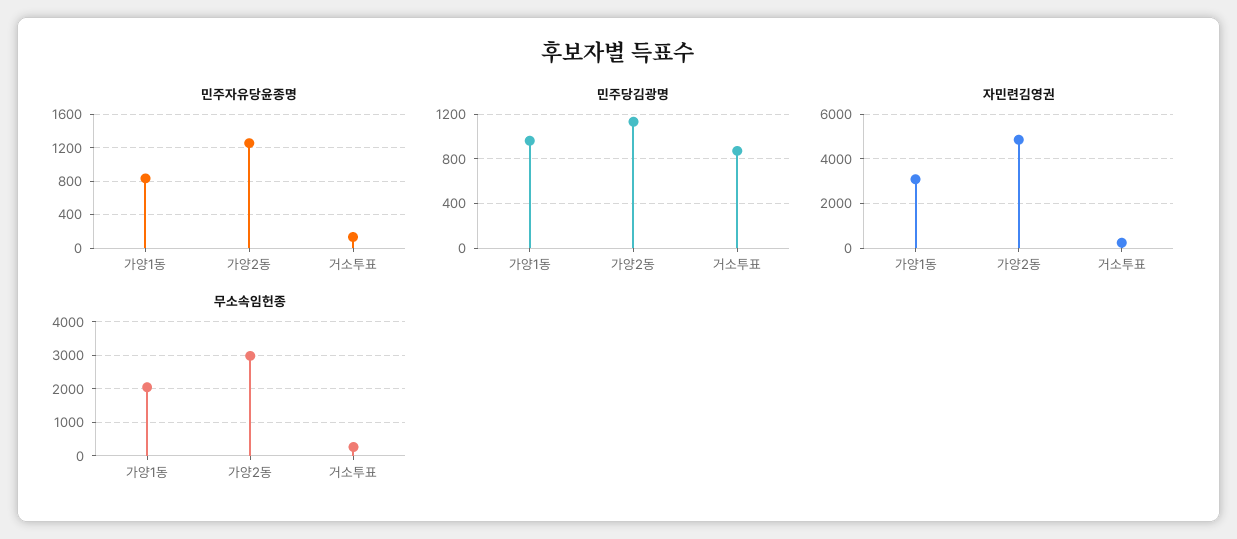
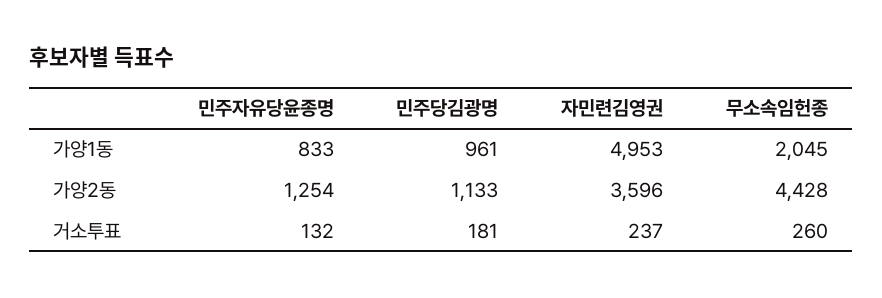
  {
    "민주자유당윤종명": {
      "가양1동": 833,
      "가양2동": 1254,
      "거소투표": 132
    },
    "민주당김광명": {
      "가양1동": 961,
      "가양2동": 1133,
-     "거소투표": 900
+     "거소투표": 181
    },
    "자민련김영권": {
-     "가양1동": 3000,
+     "가양1동": 4953,
-     "가양2동": 5000,
+     "가양2동": 3596,
      "거소투표": 237
    },
    "무소속임헌종": {
      "가양1동": 2045,
-     "가양2동": 3000,
+     "가양2동": 4428,
      "거소투표": 260
    }
  }

